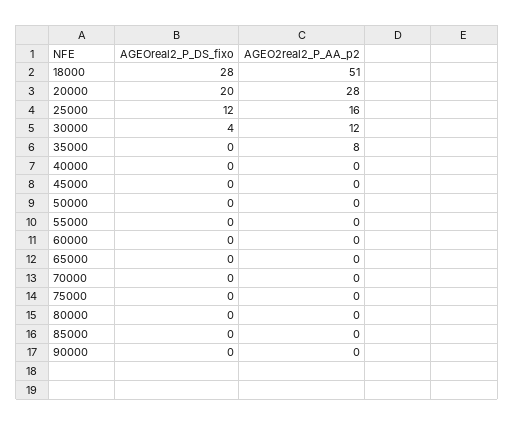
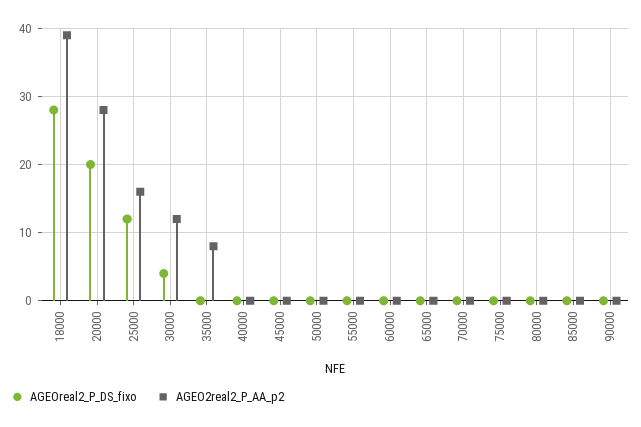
  {
    "AGEOreal2_P_DS_fixo": {
      "18000": 28,
      "20000": 20,
      "25000": 12,
      "30000": 4,
      "35000": 0,
      "40000": 0,
      "45000": 0,
      "50000": 0,
      "55000": 0,
      "60000": 0,
      "65000": 0,
      "70000": 0,
      "75000": 0,
      "80000": 0,
      "85000": 0,
      "90000": 0
    },
    "AGEO2real2_P_AA_p2": {
-     "18000": 51,
+     "18000": 39,
      "20000": 28,
      "25000": 16,
      "30000": 12,
      "35000": 8,
      "40000": 0,
      "45000": 0,
      "50000": 0,
      "55000": 0,
      "60000": 0,
      "65000": 0,
      "70000": 0,
      "75000": 0,
      "80000": 0,
      "85000": 0,
      "90000": 0
    }
  }

